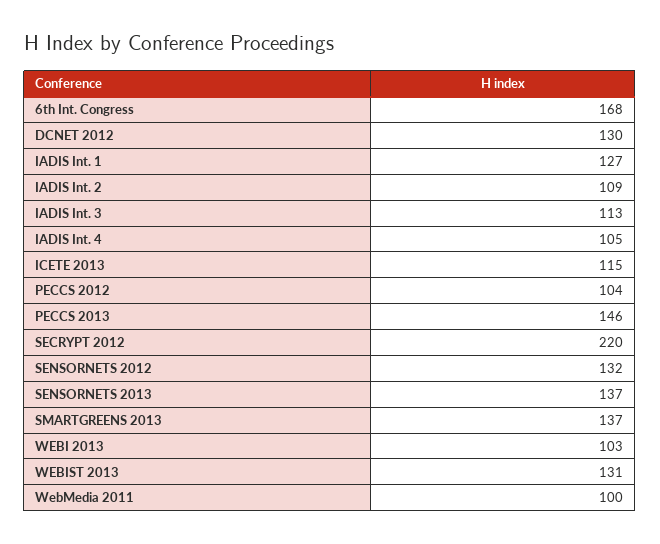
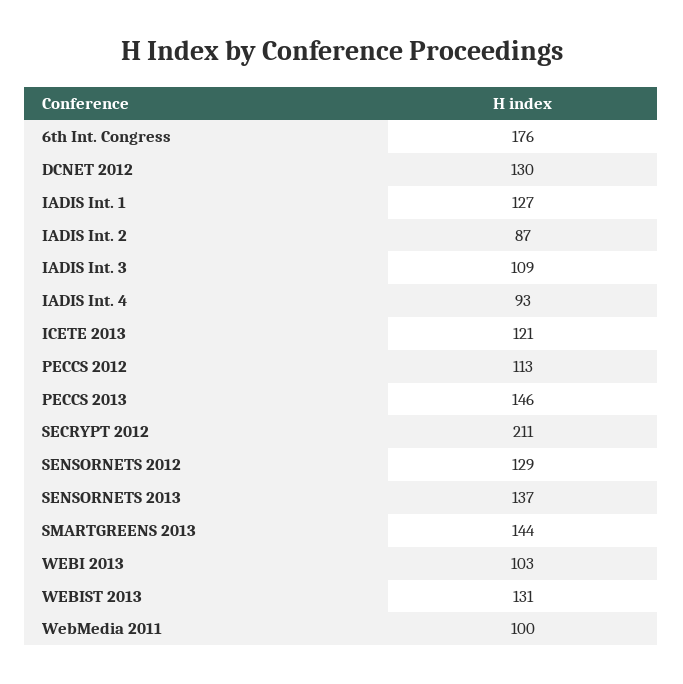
  {
-   "6th Int. Congress": 168,
+   "6th Int. Congress": 176,
    "DCNET 2012": 130,
    "IADIS Int. 1": 127,
-   "IADIS Int. 2": 109,
+   "IADIS Int. 2": 87,
-   "IADIS Int. 3": 113,
+   "IADIS Int. 3": 109,
-   "IADIS Int. 4": 105,
+   "IADIS Int. 4": 93,
-   "ICETE 2013": 115,
+   "ICETE 2013": 121,
-   "PECCS 2012": 104,
+   "PECCS 2012": 113,
    "PECCS 2013": 146,
-   "SECRYPT 2012": 220,
+   "SECRYPT 2012": 211,
-   "SENSORNETS 2012": 132,
+   "SENSORNETS 2012": 129,
    "SENSORNETS 2013": 137,
-   "SMARTGREENS 2013": 137,
+   "SMARTGREENS 2013": 144,
    "WEBI 2013": 103,
    "WEBIST 2013": 131,
    "WebMedia 2011": 100
  }

